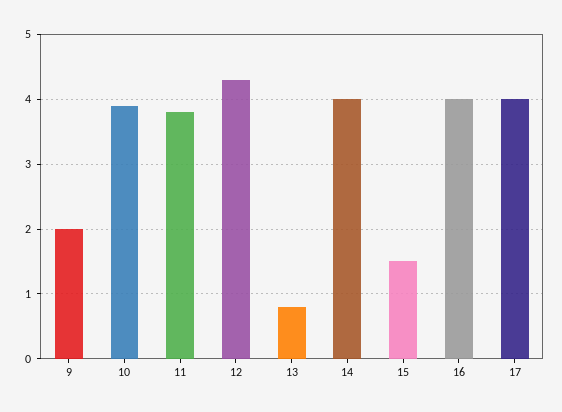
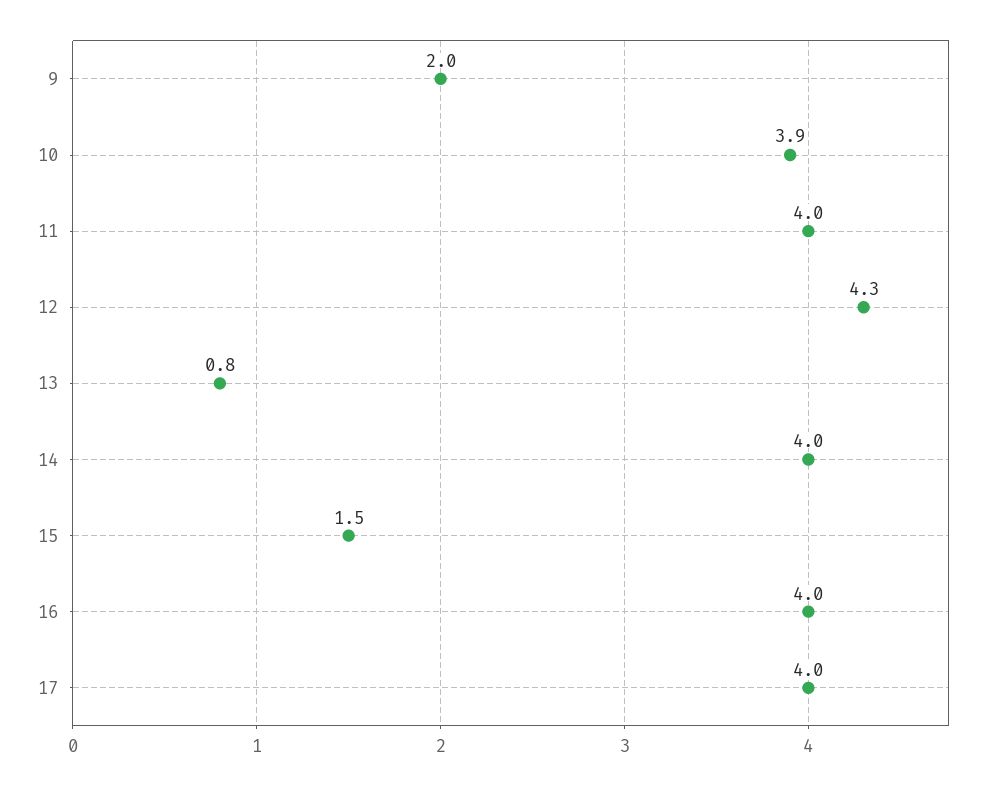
  {
    "9": 2,
    "10": 3.9,
-   "11": 3.8,
+   "11": 4,
    "12": 4.3,
    "13": 0.8,
    "14": 4,
    "15": 1.5,
    "16": 4,
    "17": 4
  }

